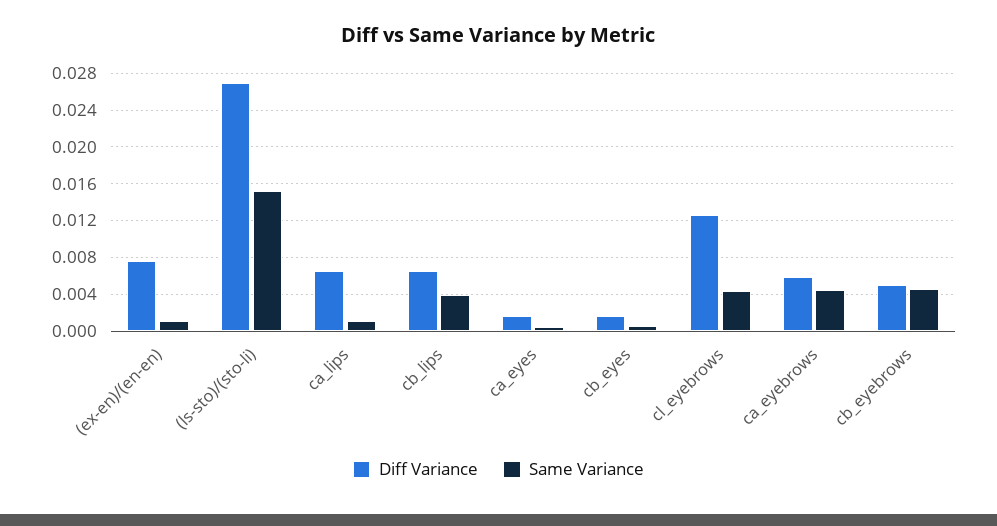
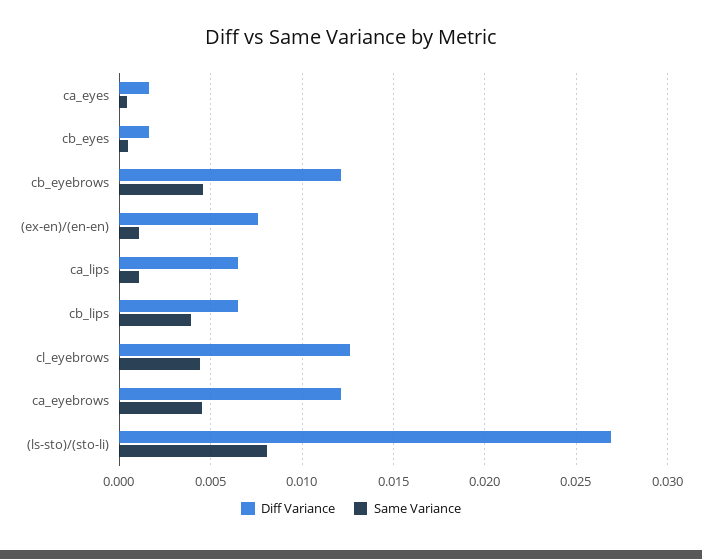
  {
    "Diff Variance": {
      "(ex-en)/(en-en)": 0.0075,
      "(ls-sto)/(sto-li)": 0.027,
      "ca_lips": 0.0065,
      "cb_lips": 0.0065,
      "ca_eyes": 0.0015,
      "cb_eyes": 0.0015,
      "cl_eyebrows": 0.0125,
-     "ca_eyebrows": 0.006,
+     "ca_eyebrows": 0.012,
-     "cb_eyebrows": 0.005
+     "cb_eyebrows": 0.012
    },
    "Same Variance": {
      "(ex-en)/(en-en)": 0.001,
-     "(ls-sto)/(sto-li)": 0.015,
+     "(ls-sto)/(sto-li)": 0.008,
      "ca_lips": 0.001,
      "cb_lips": 0.004,
      "ca_eyes": 0.0005,
      "cb_eyes": 0.0005,
      "cl_eyebrows": 0.0045,
      "ca_eyebrows": 0.0045,
      "cb_eyebrows": 0.0045
    }
  }

